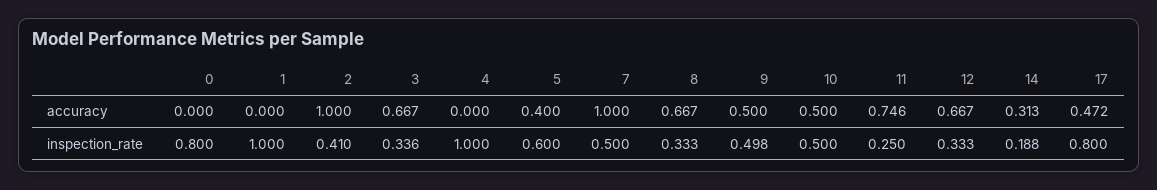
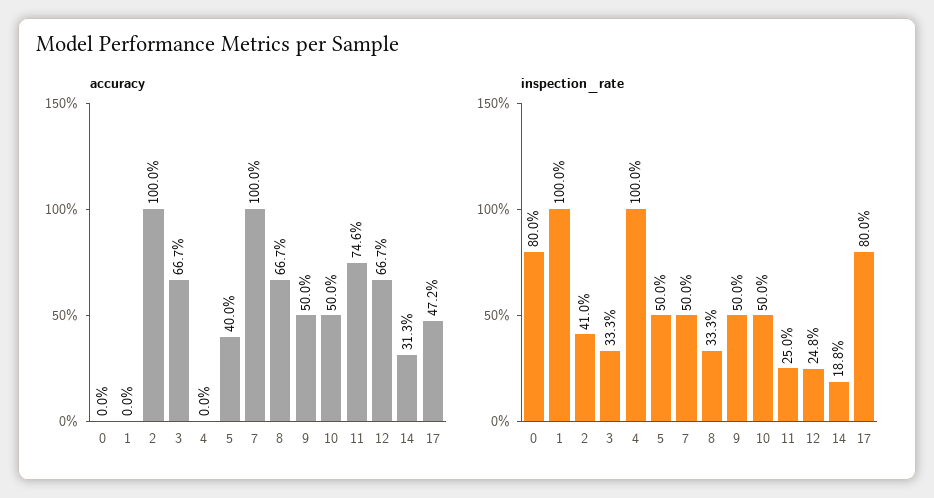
  {
    "accuracy": {
      "0": 0,
      "1": 0,
      "2": 1,
      "3": 0.667,
      "4": 0,
      "5": 0.4,
      "7": 1,
      "8": 0.667,
      "9": 0.5,
      "10": 0.5,
      "11": 0.746,
      "12": 0.667,
      "14": 0.313,
      "17": 0.472
    },
    "inspection_rate": {
      "0": 0.8,
      "1": 1,
      "2": 0.41,
-     "3": 0.336,
+     "3": 0.333,
      "4": 1,
-     "5": 0.6,
+     "5": 0.5,
      "7": 0.5,
      "8": 0.333,
-     "9": 0.498,
+     "9": 0.5,
      "10": 0.5,
      "11": 0.25,
-     "12": 0.333,
+     "12": 0.248,
      "14": 0.188,
      "17": 0.8
    }
  }

